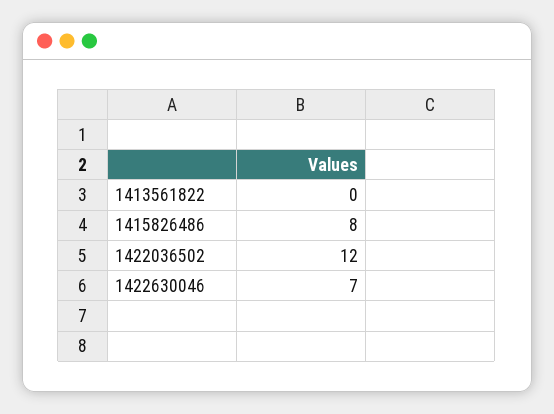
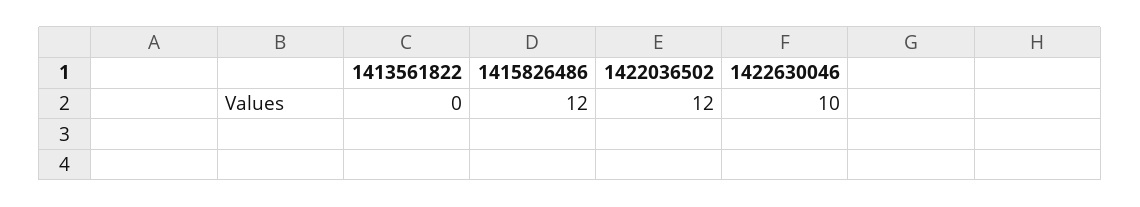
  {
    "1413561822": 0,
-   "1415826486": 8,
+   "1415826486": 12,
    "1422036502": 12,
-   "1422630046": 7
+   "1422630046": 10
  }

